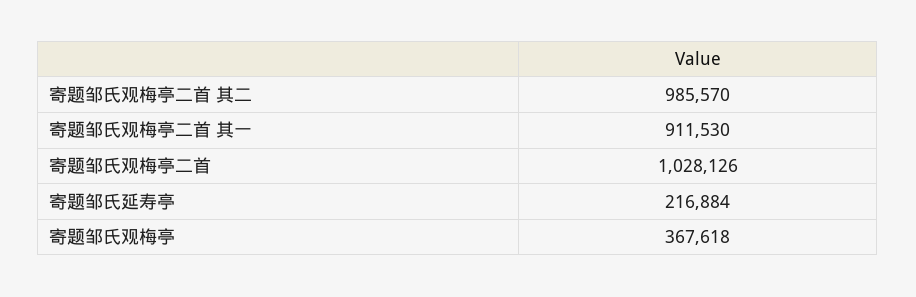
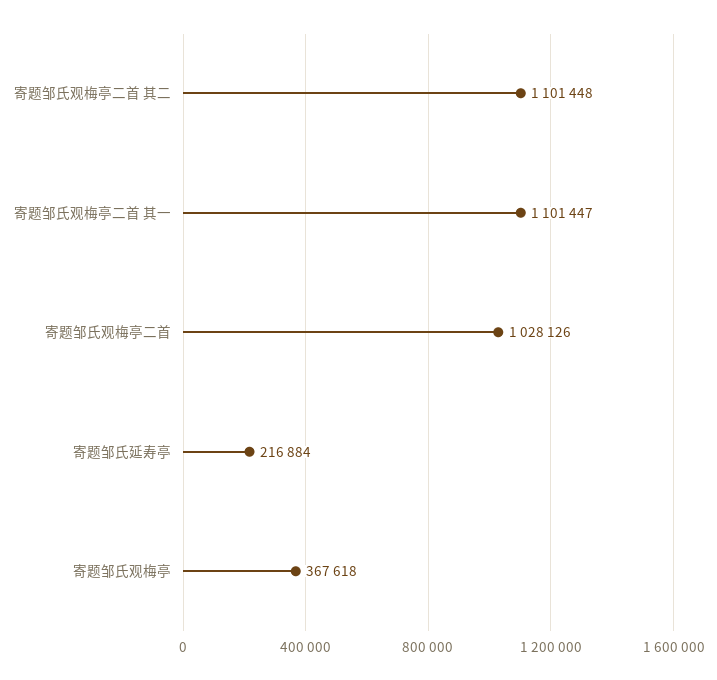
  {
-   "寄题邹氏观梅亭二首 其二": 985570,
+   "寄题邹氏观梅亭二首 其二": 1101448,
-   "寄题邹氏观梅亭二首 其一": 911530,
+   "寄题邹氏观梅亭二首 其一": 1101447,
    "寄题邹氏观梅亭二首": 1028126,
    "寄题邹氏延寿亭": 216884,
    "寄题邹氏观梅亭": 367618
  }

